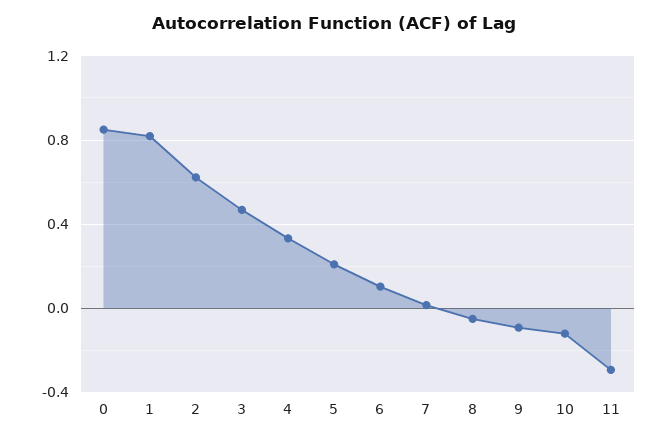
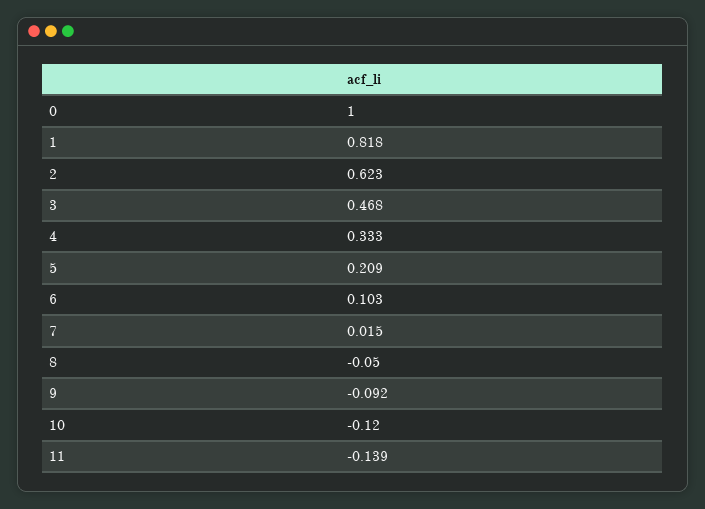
  {
-   "0": 0.85,
+   "0": 1,
    "1": 0.818,
    "2": 0.623,
    "3": 0.468,
    "4": 0.333,
    "5": 0.209,
    "6": 0.103,
    "7": 0.015,
    "8": -0.05,
    "9": -0.092,
    "10": -0.12,
-   "11": -0.3
+   "11": -0.139
  }

